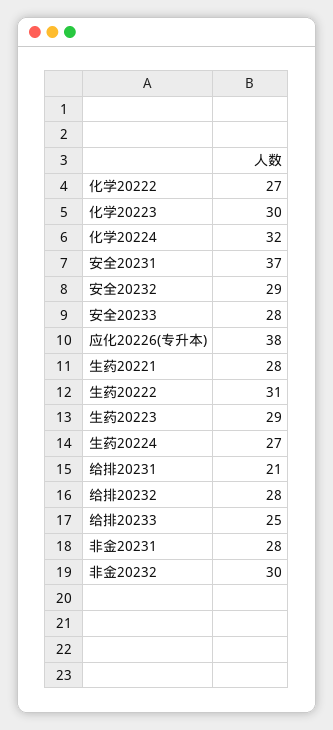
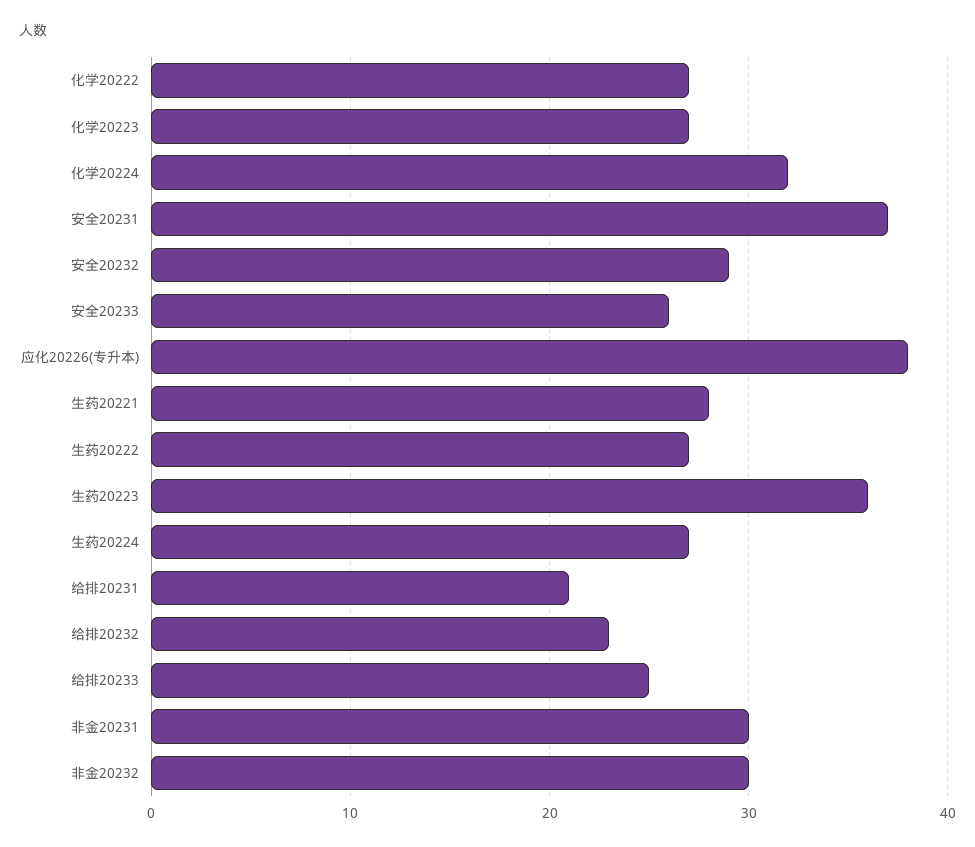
  {
    "化学20222": 27,
-   "化学20223": 30,
+   "化学20223": 27,
    "化学20224": 32,
    "安全20231": 37,
    "安全20232": 29,
-   "安全20233": 28,
+   "安全20233": 26,
    "应化20226(专升本)": 38,
    "生药20221": 28,
-   "生药20222": 31,
+   "生药20222": 27,
-   "生药20223": 29,
+   "生药20223": 36,
    "生药20224": 27,
    "给排20231": 21,
-   "给排20232": 28,
+   "给排20232": 23,
    "给排20233": 25,
-   "非金20231": 28,
+   "非金20231": 30,
    "非金20232": 30
  }

